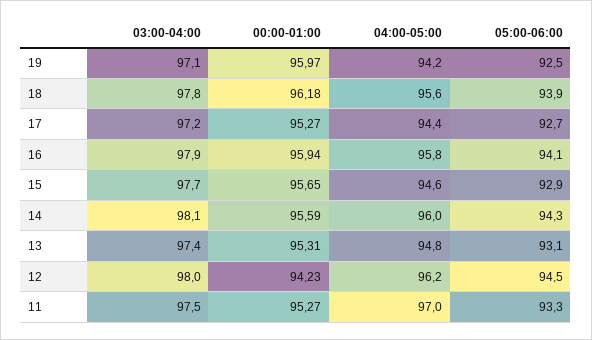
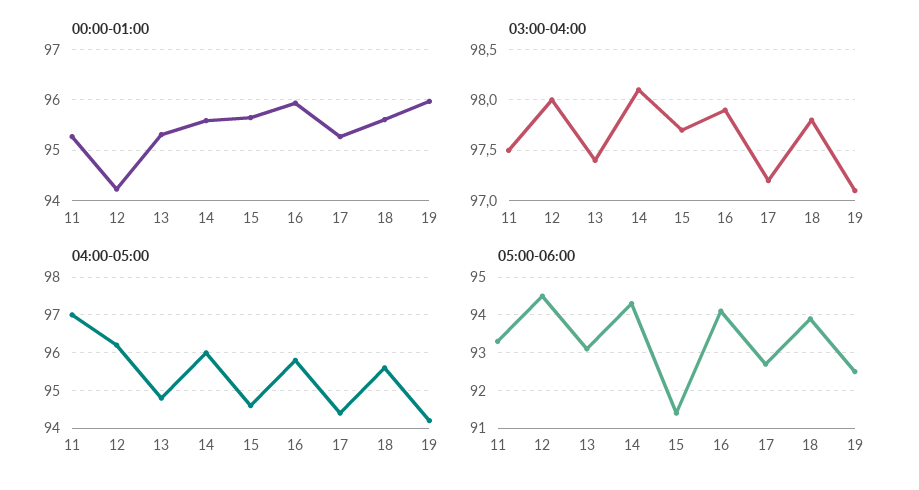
  {
    "03:00-04:00": {
      "19": 97.1,
      "18": 97.8,
      "17": 97.2,
      "16": 97.9,
      "15": 97.7,
      "14": 98.1,
      "13": 97.4,
      "12": 98,
      "11": 97.5
    },
    "00:00-01:00": {
      "19": 95.97,
-     "18": 96.18,
+     "18": 95.6,
      "17": 95.27,
      "16": 95.94,
      "15": 95.65,
      "14": 95.59,
      "13": 95.31,
      "12": 94.23,
      "11": 95.27
    },
    "04:00-05:00": {
      "19": 94.2,
      "18": 95.6,
      "17": 94.4,
      "16": 95.8,
      "15": 94.6,
      "14": 96,
      "13": 94.8,
      "12": 96.2,
      "11": 97
    },
    "05:00-06:00": {
      "19": 92.5,
      "18": 93.9,
      "17": 92.7,
      "16": 94.1,
-     "15": 92.9,
+     "15": 91.5,
      "14": 94.3,
      "13": 93.1,
      "12": 94.5,
      "11": 93.3
    }
  }

